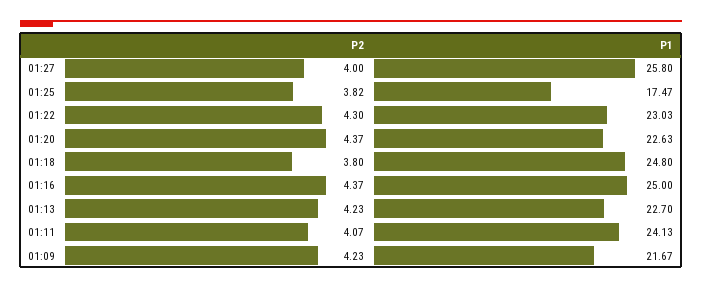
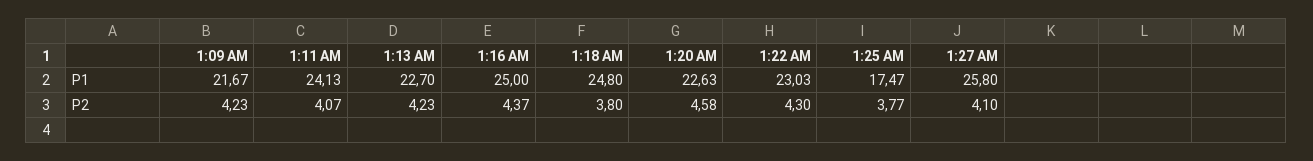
  {
    "P2": {
-     "01:27": 4,
+     "01:27": 4.1,
-     "01:25": 3.82,
+     "01:25": 3.77,
      "01:22": 4.3,
-     "01:20": 4.37,
+     "01:20": 4.58,
      "01:18": 3.8,
      "01:16": 4.37,
      "01:13": 4.23,
      "01:11": 4.07,
      "01:09": 4.23
    },
    "P1": {
      "01:27": 25.8,
      "01:25": 17.47,
      "01:22": 23.03,
      "01:20": 22.63,
      "01:18": 24.8,
      "01:16": 25,
      "01:13": 22.7,
      "01:11": 24.13,
      "01:09": 21.67
    }
  }

